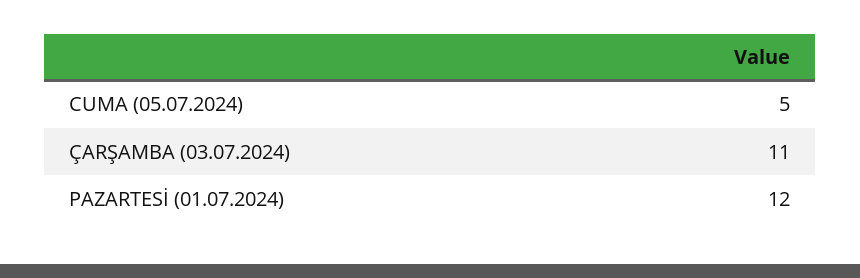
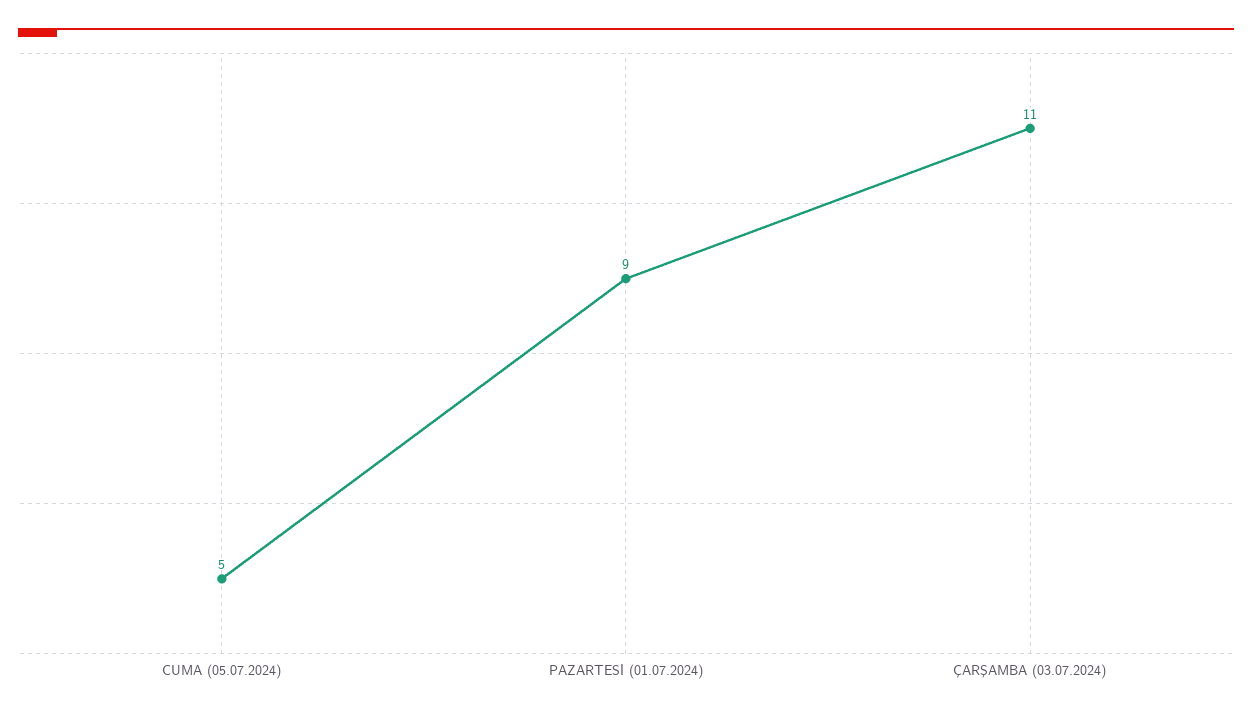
  {
    "CUMA (05.07.2024)": 5,
    "ÇARŞAMBA (03.07.2024)": 11,
-   "PAZARTESİ (01.07.2024)": 12
+   "PAZARTESİ (01.07.2024)": 9
  }

